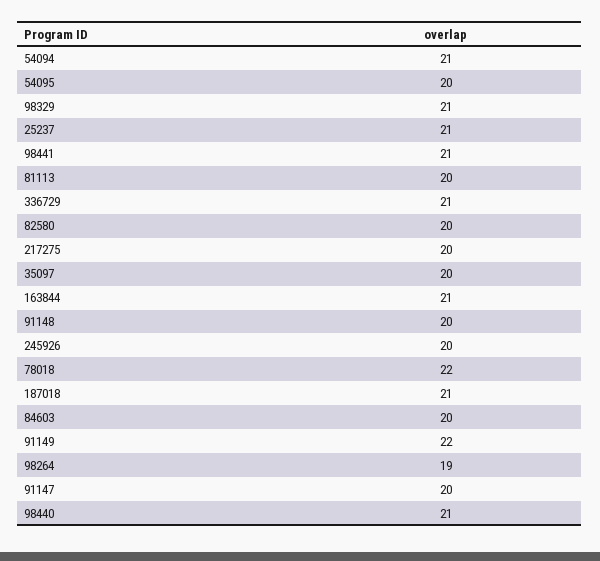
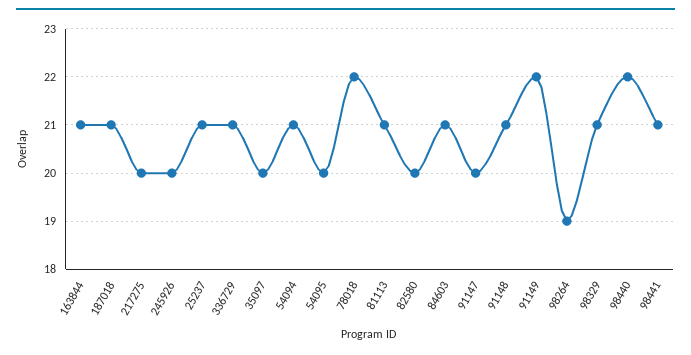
  {
    "54094": 21,
    "54095": 20,
    "98329": 21,
    "25237": 21,
    "98441": 21,
-   "81113": 20,
+   "81113": 21,
    "336729": 21,
    "82580": 20,
    "217275": 20,
    "35097": 20,
    "163844": 21,
-   "91148": 20,
+   "91148": 21,
    "245926": 20,
    "78018": 22,
    "187018": 21,
-   "84603": 20,
+   "84603": 21,
    "91149": 22,
    "98264": 19,
    "91147": 20,
-   "98440": 21
+   "98440": 22
  }

